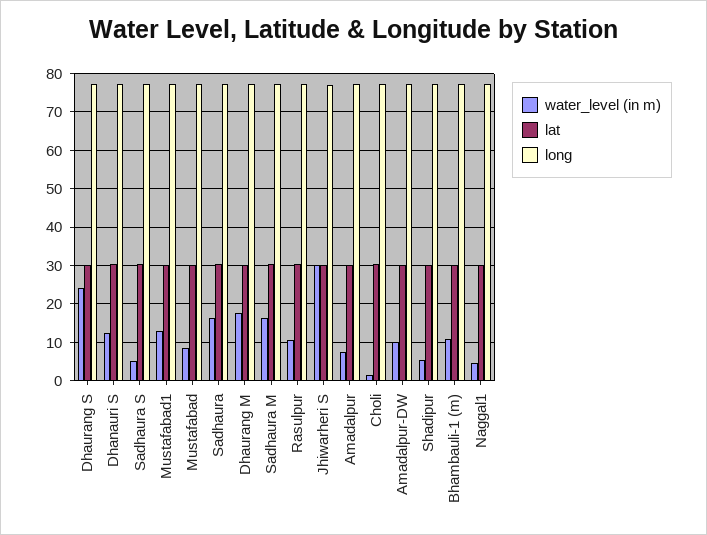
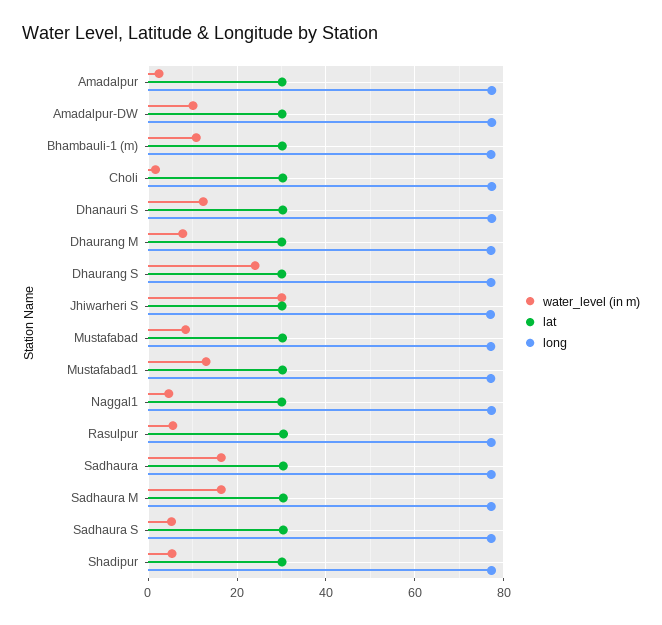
  {
    "water_level (in m)": {
      "Dhaurang S": 24,
      "Dhanauri S": 12,
      "Sadhaura S": 6,
      "Mustafabad1": 14,
      "Mustafabad": 8,
      "Sadhaura": 16,
-     "Dhaurang M": 18,
+     "Dhaurang M": 8,
      "Sadhaura M": 16,
-     "Rasulpur": 10,
+     "Rasulpur": 6,
      "Jhiwarheri S": 30,
-     "Amadalpur": 8,
+     "Amadalpur": 2,
      "Choli": 2,
      "Amadalpur-DW": 10,
      "Shadipur": 6,
      "Bhambauli-1 (m)": 10,
      "Naggal1": 4
    },
    "lat": {
      "Dhaurang S": 30,
      "Dhanauri S": 30,
      "Sadhaura S": 30,
      "Mustafabad1": 30,
      "Mustafabad": 30,
      "Sadhaura": 30,
      "Dhaurang M": 30,
      "Sadhaura M": 30,
      "Rasulpur": 30,
      "Jhiwarheri S": 30,
      "Amadalpur": 30,
      "Choli": 30,
      "Amadalpur-DW": 30,
      "Shadipur": 30,
      "Bhambauli-1 (m)": 30,
      "Naggal1": 30
    },
    "long": {
      "Dhaurang S": 78,
      "Dhanauri S": 78,
      "Sadhaura S": 78,
      "Mustafabad1": 78,
      "Mustafabad": 78,
      "Sadhaura": 78,
      "Dhaurang M": 78,
      "Sadhaura M": 78,
      "Rasulpur": 78,
      "Jhiwarheri S": 78,
      "Amadalpur": 78,
      "Choli": 78,
      "Amadalpur-DW": 78,
      "Shadipur": 78,
      "Bhambauli-1 (m)": 78,
      "Naggal1": 78
    }
  }

